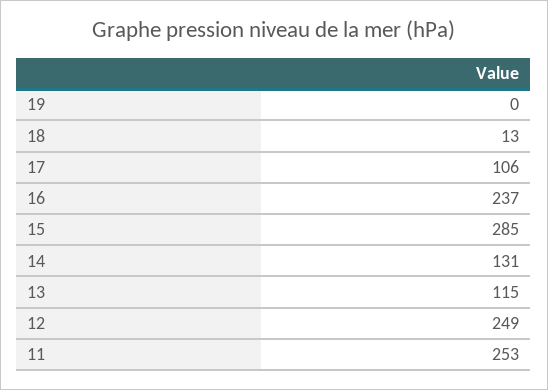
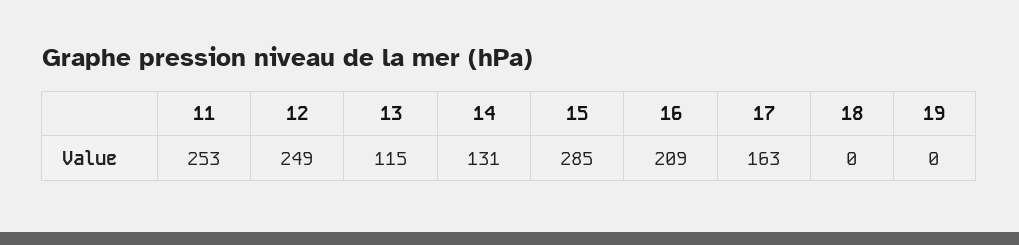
  {
    "19": 0,
-   "18": 13,
+   "18": 0,
-   "17": 106,
+   "17": 163,
-   "16": 237,
+   "16": 209,
    "15": 285,
    "14": 131,
    "13": 115,
    "12": 249,
    "11": 253
  }

